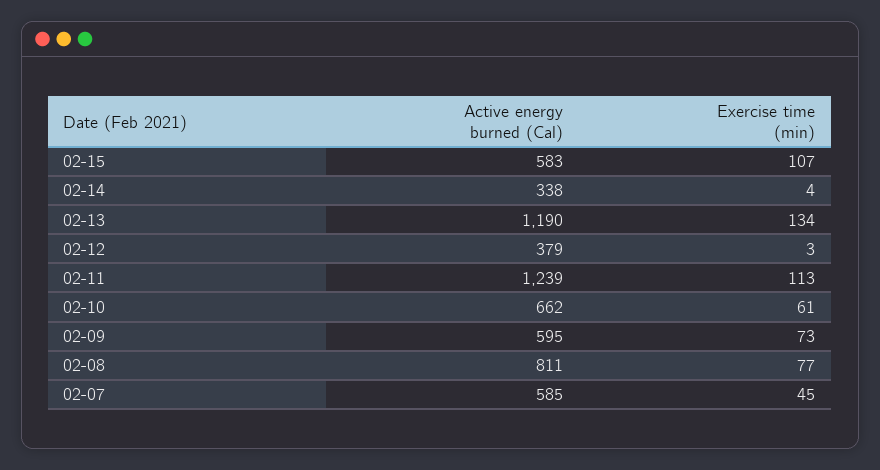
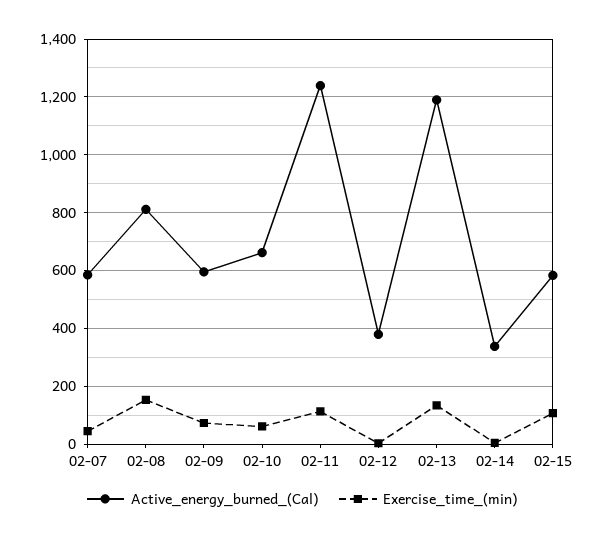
  {
    "Active energy burned (Cal)": {
      "02-15": 583,
      "02-14": 338,
      "02-13": 1190,
      "02-12": 379,
      "02-11": 1239,
      "02-10": 662,
      "02-09": 595,
      "02-08": 811,
      "02-07": 585
    },
    "Exercise time (min)": {
      "02-15": 107,
      "02-14": 4,
      "02-13": 134,
      "02-12": 3,
      "02-11": 113,
      "02-10": 61,
      "02-09": 73,
-     "02-08": 77,
+     "02-08": 150,
      "02-07": 45
    }
  }

